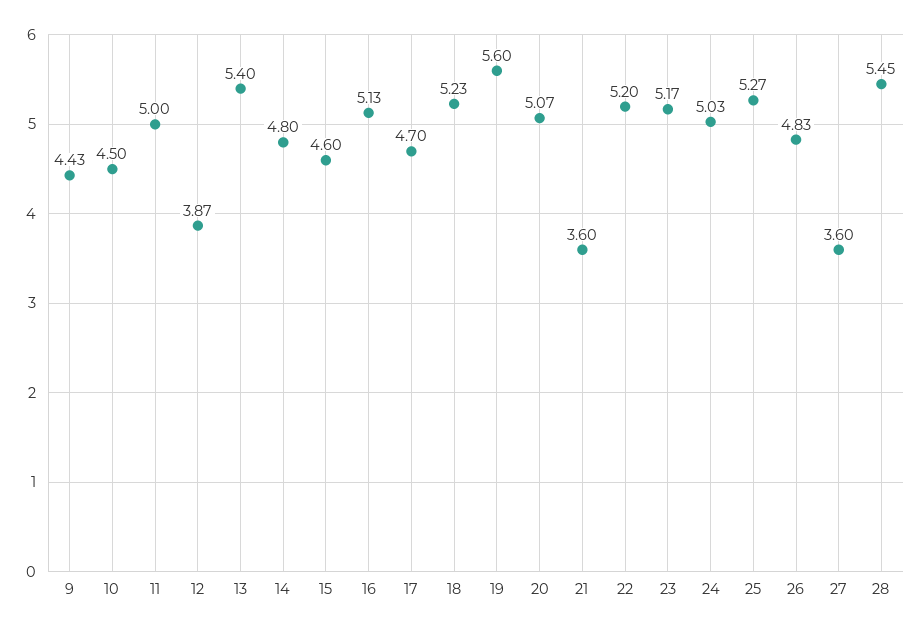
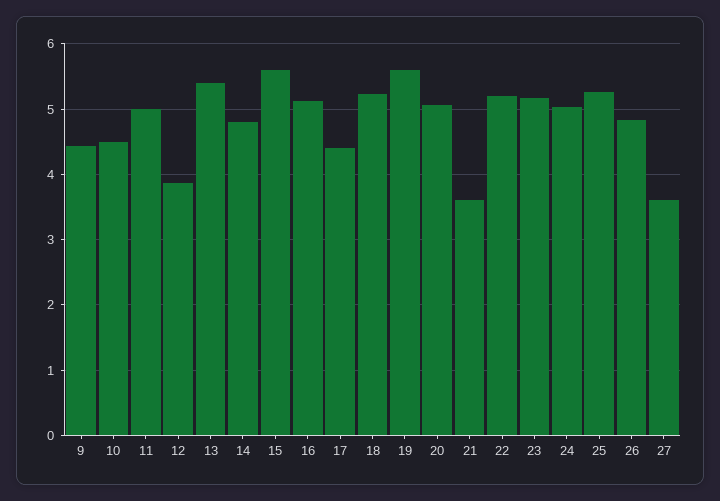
  {
    "9": 4.43,
    "10": 4.5,
    "11": 5,
    "12": 3.87,
    "13": 5.4,
    "14": 4.8,
-   "15": 4.6,
+   "15": 5.6,
    "16": 5.13,
-   "17": 4.7,
+   "17": 4.4,
    "18": 5.23,
    "19": 5.6,
    "20": 5.07,
    "21": 3.6,
    "22": 5.2,
    "23": 5.17,
    "24": 5.03,
    "25": 5.27,
    "26": 4.83,
-   "27": 3.6,
+   "27": 3.6
-   "28": 5.45
  }

